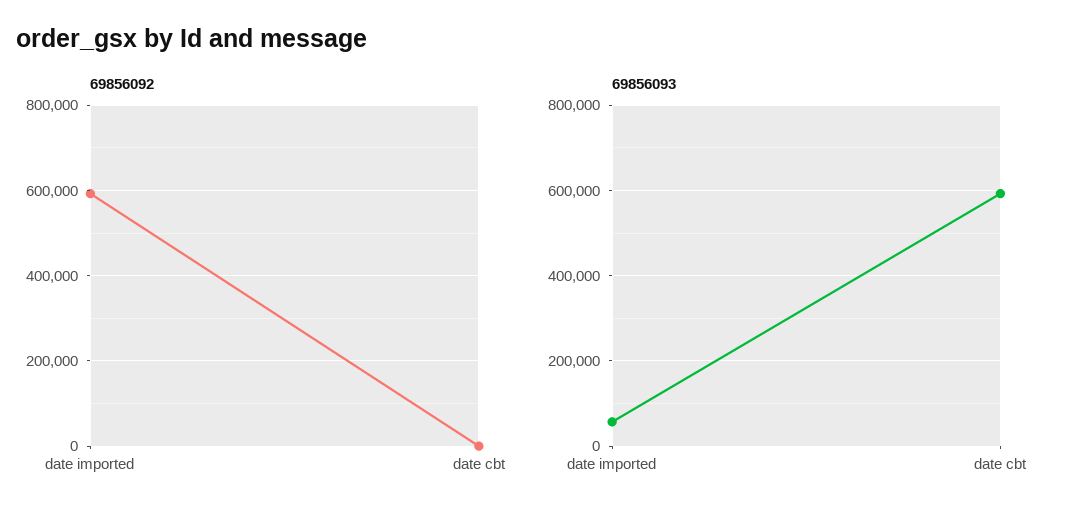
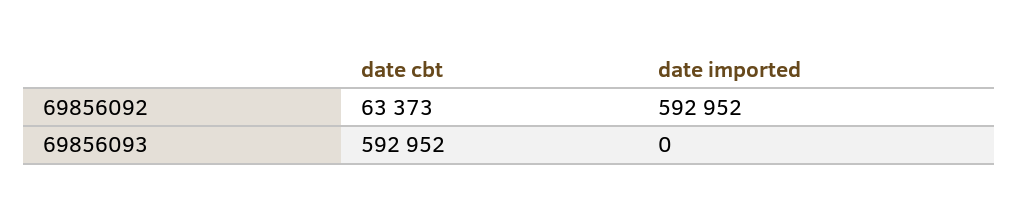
  {
    "69856092": {
      "date imported": 592952,
-     "date cbt": 0
+     "date cbt": 63373
    },
    "69856093": {
-     "date imported": 60000,
+     "date imported": 0,
      "date cbt": 592952
    }
  }

